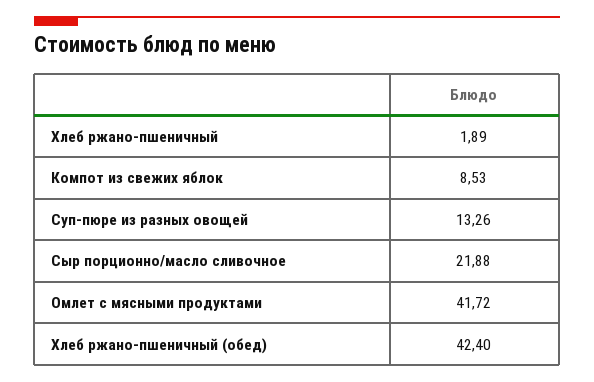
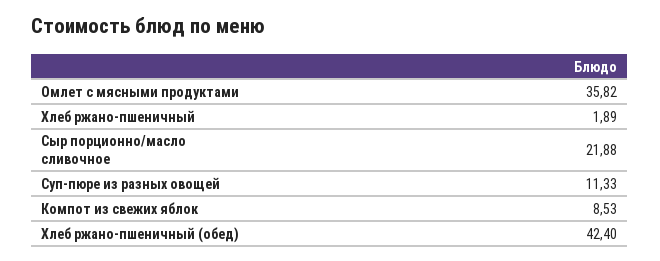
  {
    "Хлеб ржано-пшеничный": 1.89,
    "Компот из свежих яблок": 8.53,
-   "Суп-пюре из разных овощей": 13.26,
+   "Суп-пюре из разных овощей": 11.33,
    "Сыр порционно/масло сливочное": 21.88,
-   "Омлет с мясными продуктами": 41.72,
+   "Омлет с мясными продуктами": 35.82,
    "Хлеб ржано-пшеничный (обед)": 42.4
  }

